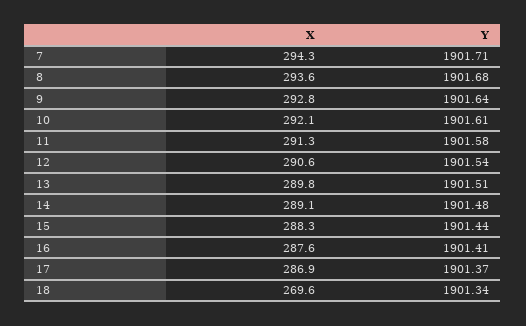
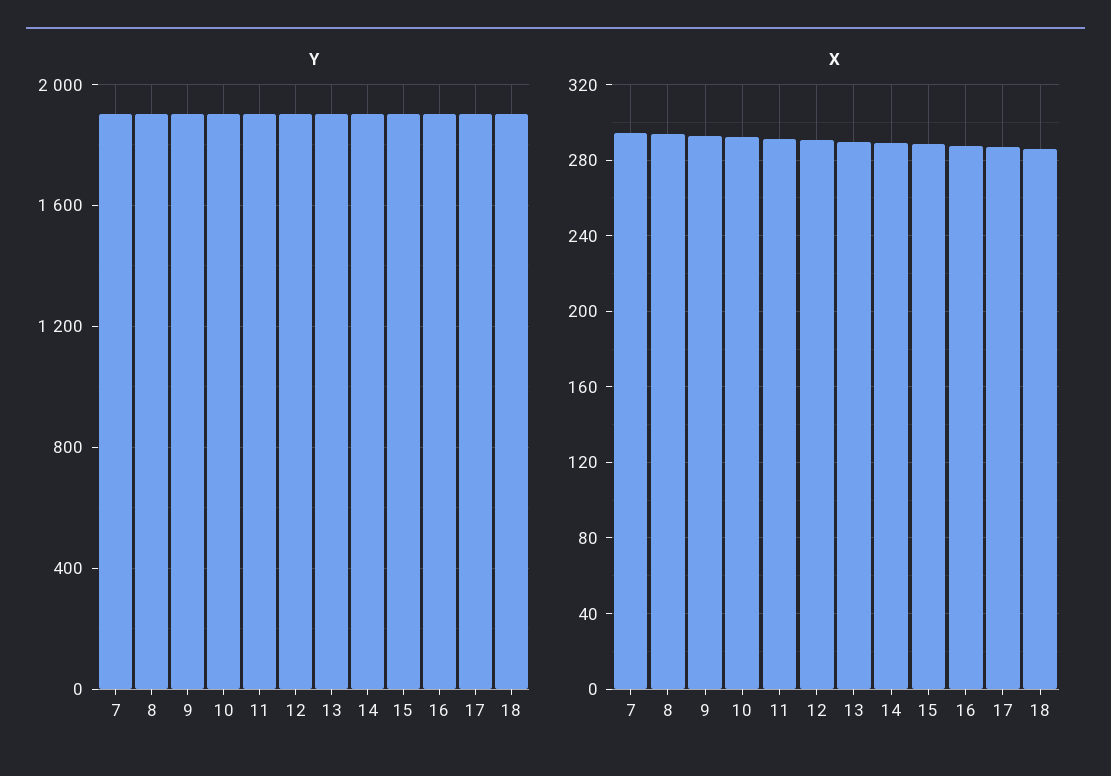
  {
    "X": {
      "7": 294.3,
      "8": 293.6,
      "9": 292.8,
      "10": 292.1,
      "11": 291.3,
      "12": 290.6,
      "13": 289.8,
      "14": 289.1,
      "15": 288.3,
      "16": 287.6,
      "17": 286.9,
-     "18": 269.6
+     "18": 285
    },
    "Y": {
      "7": 1901.71,
      "8": 1901.68,
      "9": 1901.64,
      "10": 1901.61,
      "11": 1901.58,
      "12": 1901.54,
      "13": 1901.51,
      "14": 1901.48,
      "15": 1901.44,
      "16": 1901.41,
      "17": 1901.37,
      "18": 1901.34
    }
  }

